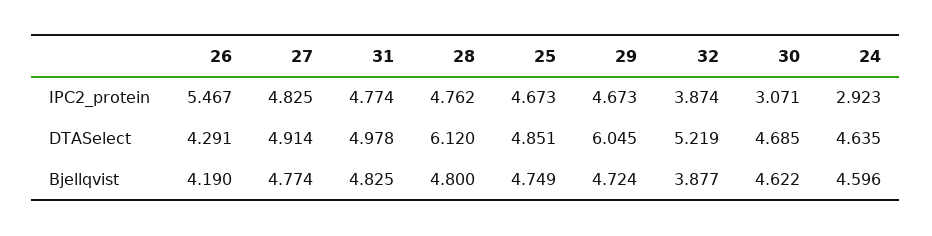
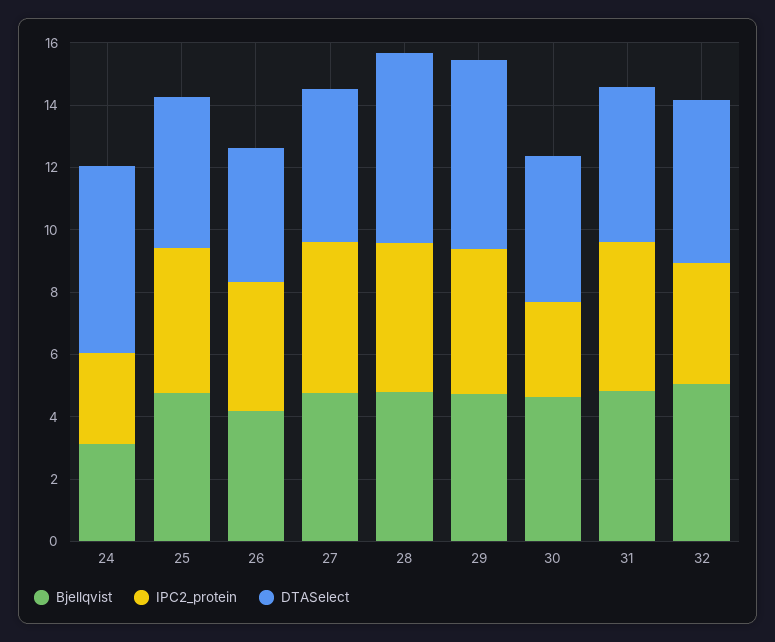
  {
    "IPC2_protein": {
-     "26": 5.467,
+     "26": 4,
      "27": 4.825,
      "31": 4.774,
      "28": 4.762,
      "25": 4.673,
      "29": 4.673,
      "32": 3.874,
      "30": 3.071,
      "24": 2.923
    },
    "DTASelect": {
      "26": 4.291,
      "27": 4.914,
      "31": 4.978,
      "28": 6.12,
      "25": 4.851,
      "29": 6.045,
      "32": 5.219,
      "30": 4.685,
-     "24": 4.635
+     "24": 6
    },
    "Bjellqvist": {
      "26": 4.19,
      "27": 4.774,
      "31": 4.825,
      "28": 4.8,
      "25": 4.749,
      "29": 4.724,
-     "32": 3.877,
+     "32": 5,
      "30": 4.622,
-     "24": 4.596
+     "24": 3
    }
  }

